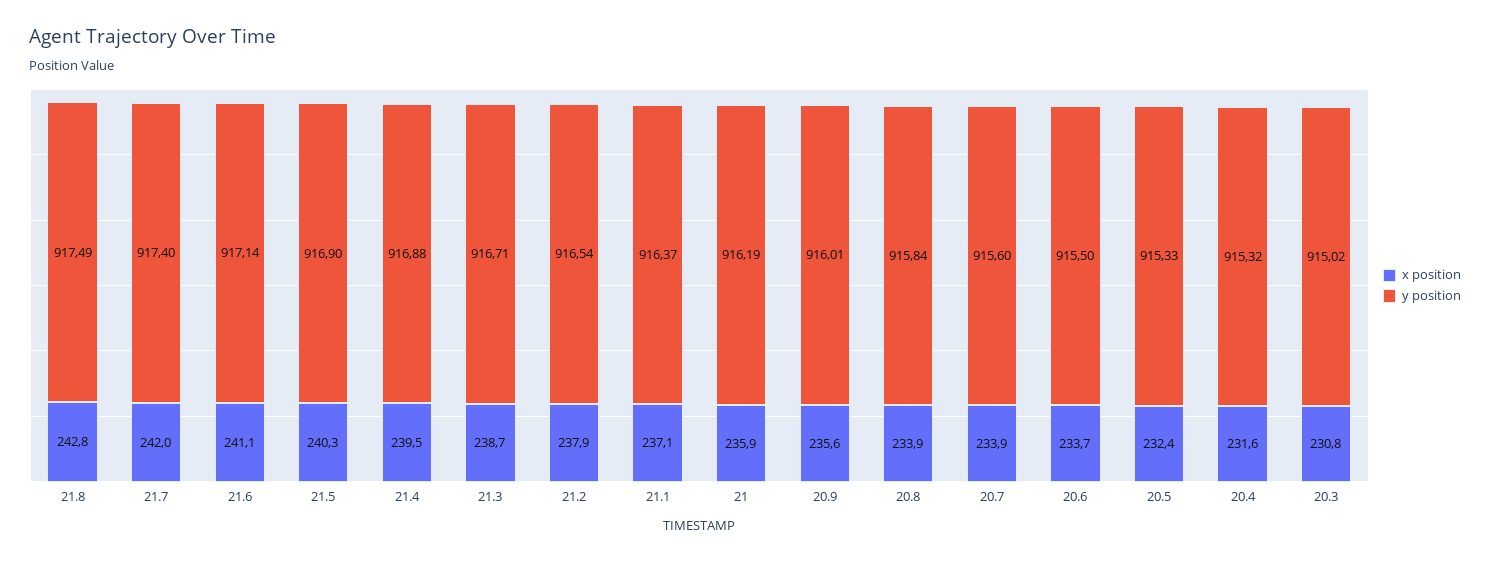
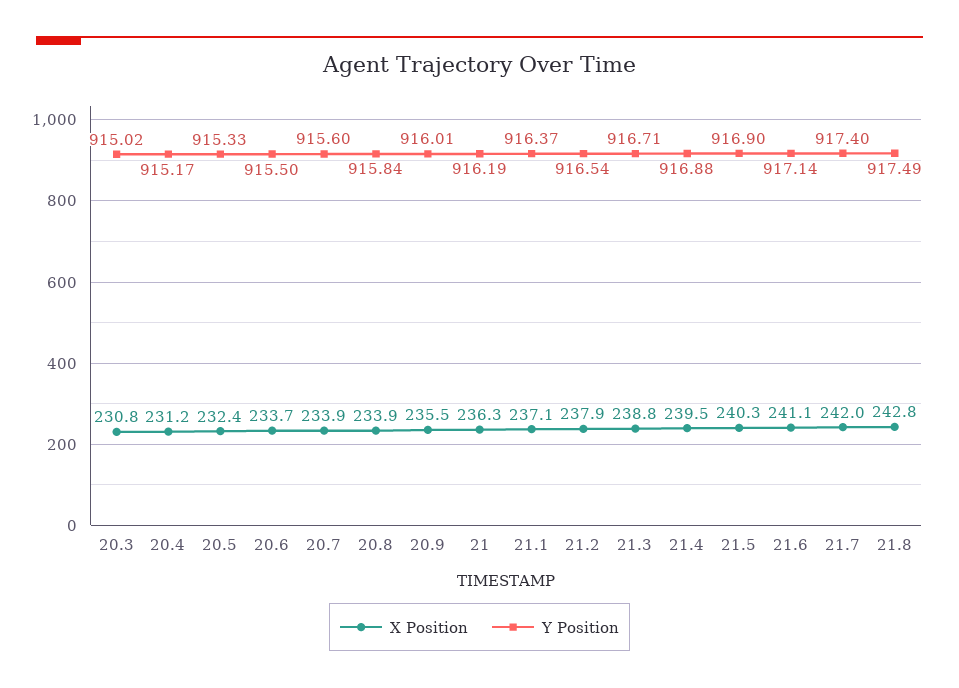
  {
    "x position": {
      "21.8": 242.8,
      "21.7": 242,
      "21.6": 241.1,
      "21.5": 240.3,
      "21.4": 239.5,
-     "21.3": 238.7,
+     "21.3": 238.8,
      "21.2": 237.9,
      "21.1": 237.1,
-     "21": 235.9,
+     "21": 236.3,
-     "20.9": 235.6,
+     "20.9": 235.5,
      "20.8": 233.9,
      "20.7": 233.9,
      "20.6": 233.7,
      "20.5": 232.4,
-     "20.4": 231.6,
+     "20.4": 231.2,
      "20.3": 230.8
    },
    "y position": {
      "21.8": 917.49,
      "21.7": 917.4,
      "21.6": 917.14,
      "21.5": 916.9,
      "21.4": 916.88,
      "21.3": 916.71,
      "21.2": 916.54,
      "21.1": 916.37,
      "21": 916.19,
      "20.9": 916.01,
      "20.8": 915.84,
      "20.7": 915.6,
      "20.6": 915.5,
      "20.5": 915.33,
-     "20.4": 915.32,
+     "20.4": 915.17,
      "20.3": 915.02
    }
  }

